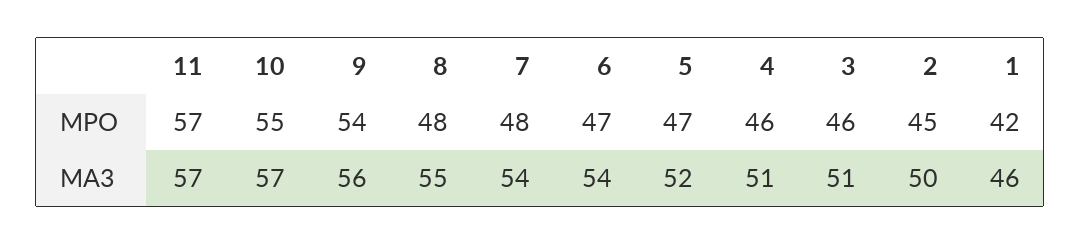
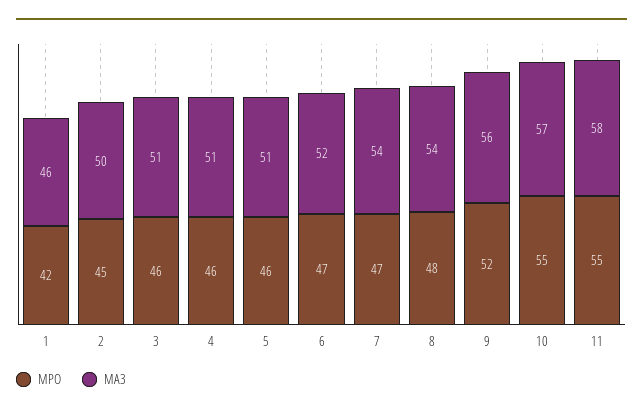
  {
    "MPO": {
-     "11": 57,
+     "11": 55,
      "10": 55,
-     "9": 54,
+     "9": 52,
      "8": 48,
-     "7": 48,
+     "7": 47,
      "6": 47,
-     "5": 47,
+     "5": 46,
      "4": 46,
      "3": 46,
      "2": 45,
      "1": 42
    },
    "MA3": {
-     "11": 57,
+     "11": 58,
      "10": 57,
      "9": 56,
-     "8": 55,
+     "8": 54,
      "7": 54,
-     "6": 54,
+     "6": 52,
-     "5": 52,
+     "5": 51,
      "4": 51,
      "3": 51,
      "2": 50,
      "1": 46
    }
  }

